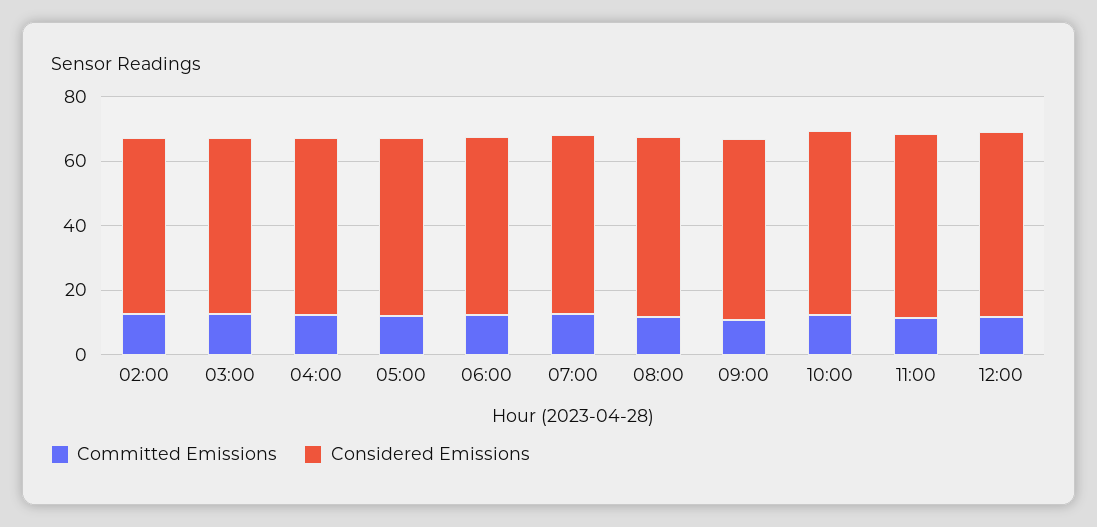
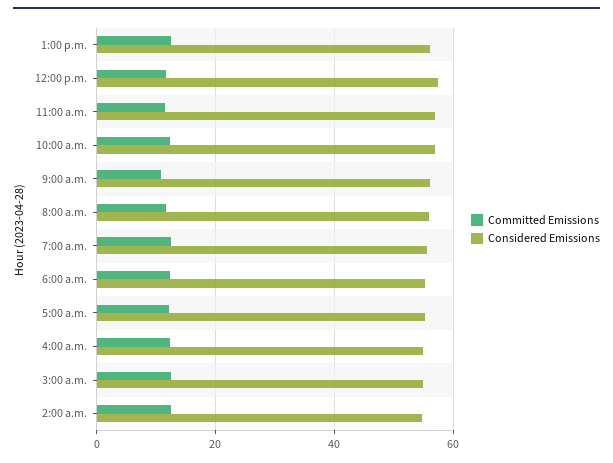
  {
    "Committed Emissions": {
      "02:00": 12,
      "03:00": 12,
      "04:00": 12,
      "05:00": 12,
      "06:00": 12,
      "07:00": 12,
      "08:00": 12,
      "09:00": 10,
      "10:00": 12,
      "11:00": 12,
-     "12:00": 12
+     "12:00": 12,
+     "1:00 p.m.": 12
    },
    "Considered Emissions": {
      "02:00": 54,
      "03:00": 54,
      "04:00": 54,
      "05:00": 56,
      "06:00": 56,
      "07:00": 56,
      "08:00": 56,
      "09:00": 56,
      "10:00": 56,
      "11:00": 56,
-     "12:00": 58
+     "12:00": 58,
+     "1:00 p.m.": 56
    }
  }

